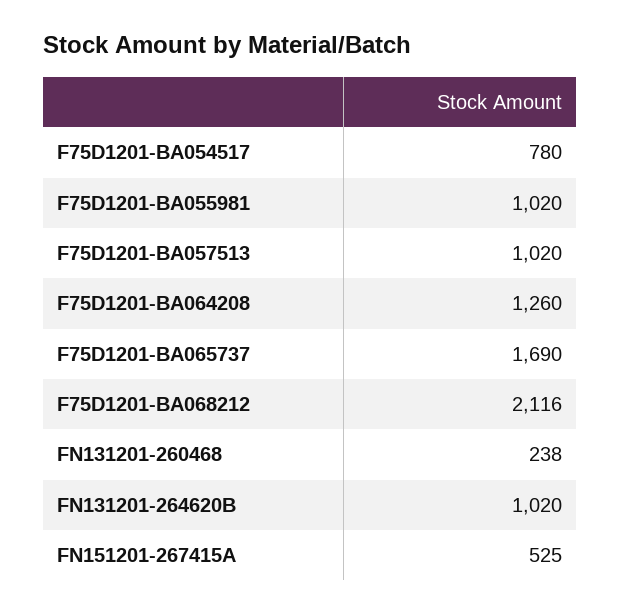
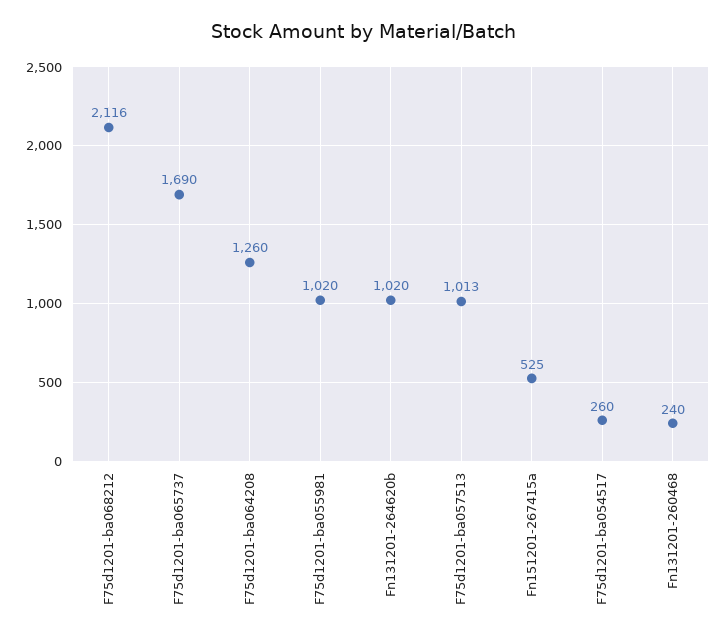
  {
-   "F75D1201-BA054517": 780,
+   "F75D1201-BA054517": 260,
    "F75D1201-BA055981": 1020,
-   "F75D1201-BA057513": 1020,
+   "F75D1201-BA057513": 1013,
    "F75D1201-BA064208": 1260,
    "F75D1201-BA065737": 1690,
    "F75D1201-BA068212": 2116,
-   "FN131201-260468": 238,
+   "FN131201-260468": 240,
    "FN131201-264620B": 1020,
    "FN151201-267415A": 525
  }

